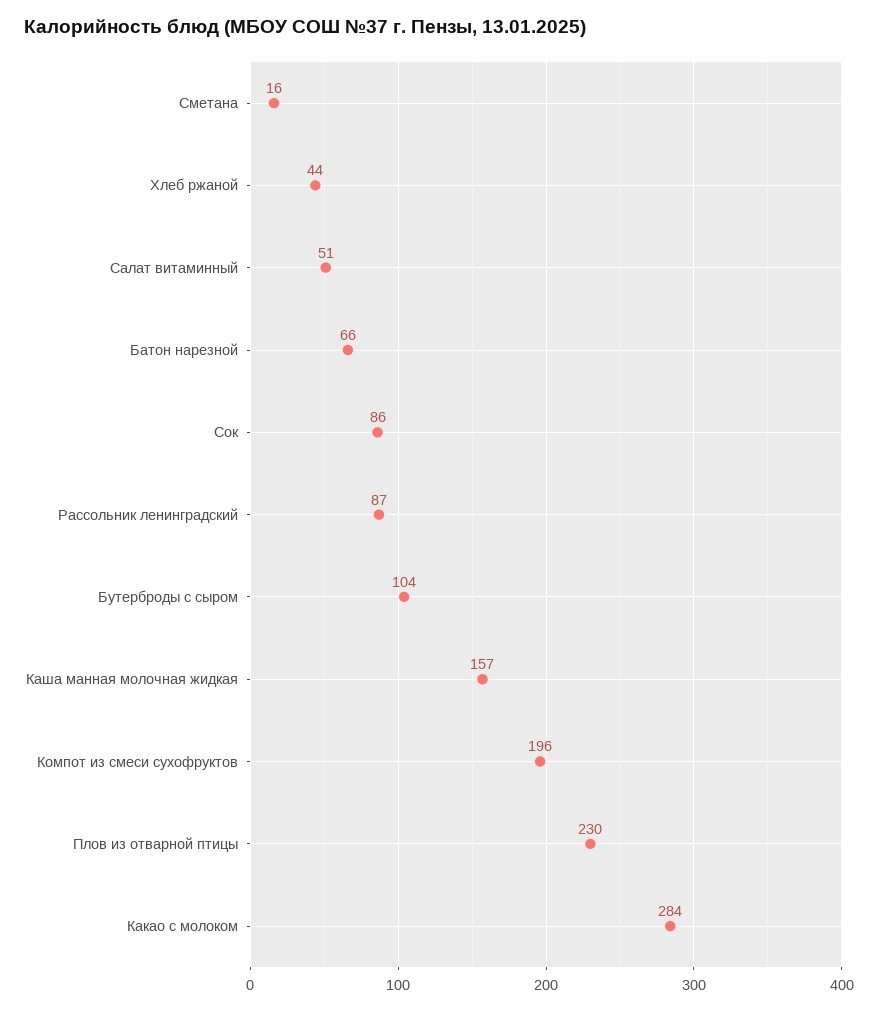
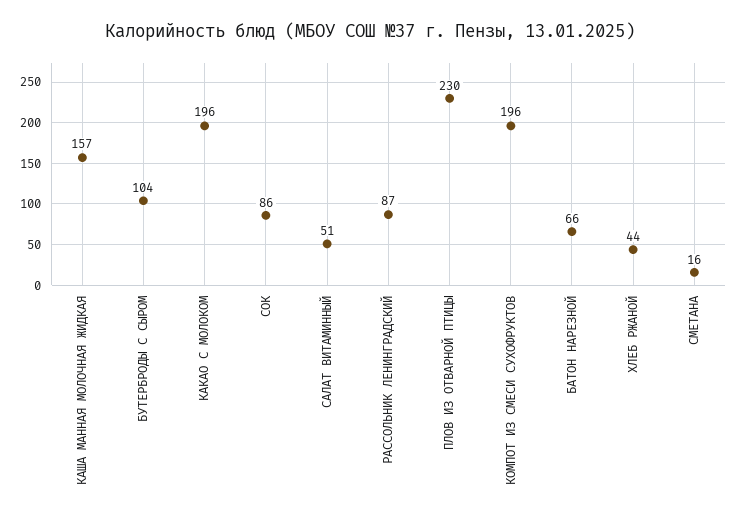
  {
    "Сметана": 16,
    "Хлеб ржаной": 44,
    "Салат витаминный": 51,
    "Батон нарезной": 66,
    "Сок": 86,
    "Рассольник ленинградский": 87,
    "Бутерброды с сыром": 104,
    "Каша манная молочная жидкая": 157,
    "Компот из смеси сухофруктов": 196,
    "Плов из отварной птицы": 230,
-   "Какао с молоком": 284
+   "Какао с молоком": 196
  }

